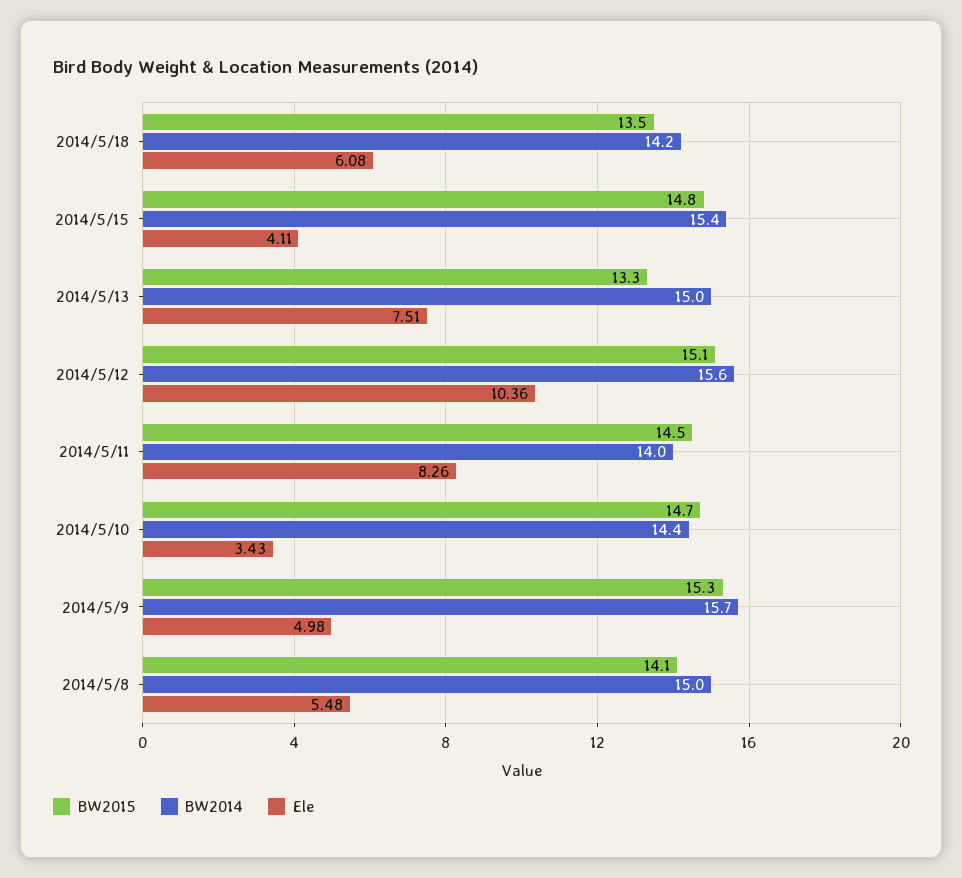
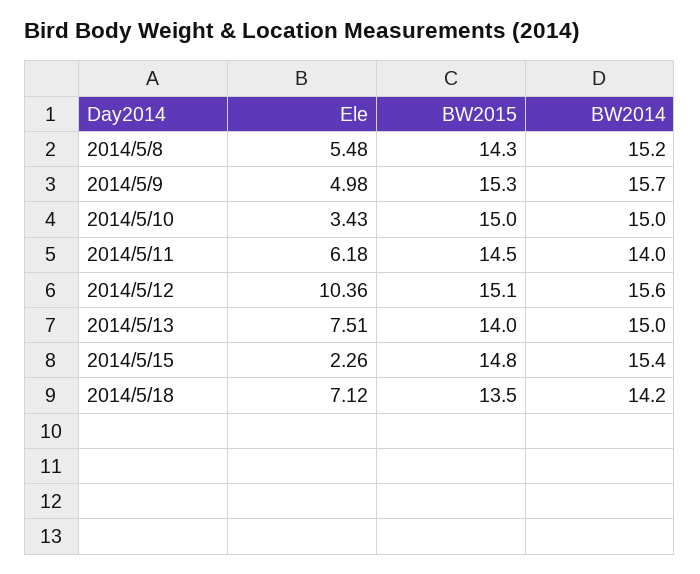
  {
    "BW2015": {
      "2014/5/18": 13.5,
      "2014/5/15": 14.8,
-     "2014/5/13": 13.3,
+     "2014/5/13": 14,
      "2014/5/12": 15.1,
      "2014/5/11": 14.5,
-     "2014/5/10": 14.7,
+     "2014/5/10": 15,
      "2014/5/9": 15.3,
-     "2014/5/8": 14.1
+     "2014/5/8": 14.3
    },
    "BW2014": {
      "2014/5/18": 14.2,
      "2014/5/15": 15.4,
      "2014/5/13": 15,
      "2014/5/12": 15.6,
      "2014/5/11": 14,
-     "2014/5/10": 14.4,
+     "2014/5/10": 15,
      "2014/5/9": 15.7,
-     "2014/5/8": 15
+     "2014/5/8": 15.2
    },
    "Ele": {
-     "2014/5/18": 6.08,
+     "2014/5/18": 7.12,
-     "2014/5/15": 4.11,
+     "2014/5/15": 2.26,
      "2014/5/13": 7.51,
      "2014/5/12": 10.36,
-     "2014/5/11": 8.26,
+     "2014/5/11": 6.18,
      "2014/5/10": 3.43,
      "2014/5/9": 4.98,
      "2014/5/8": 5.48
    }
  }

